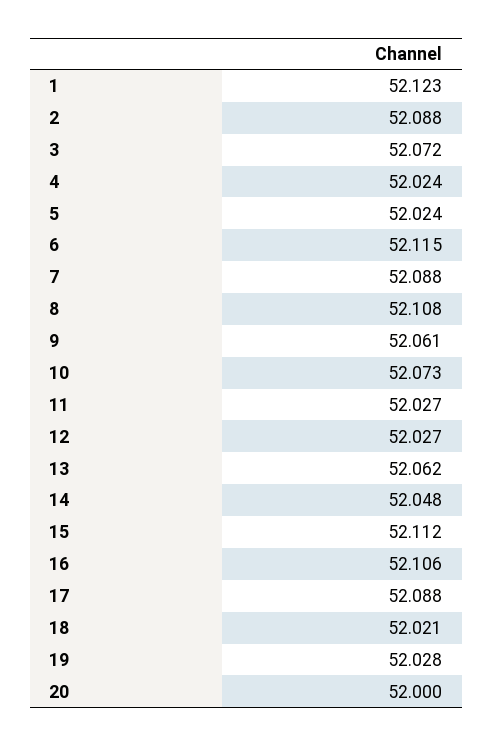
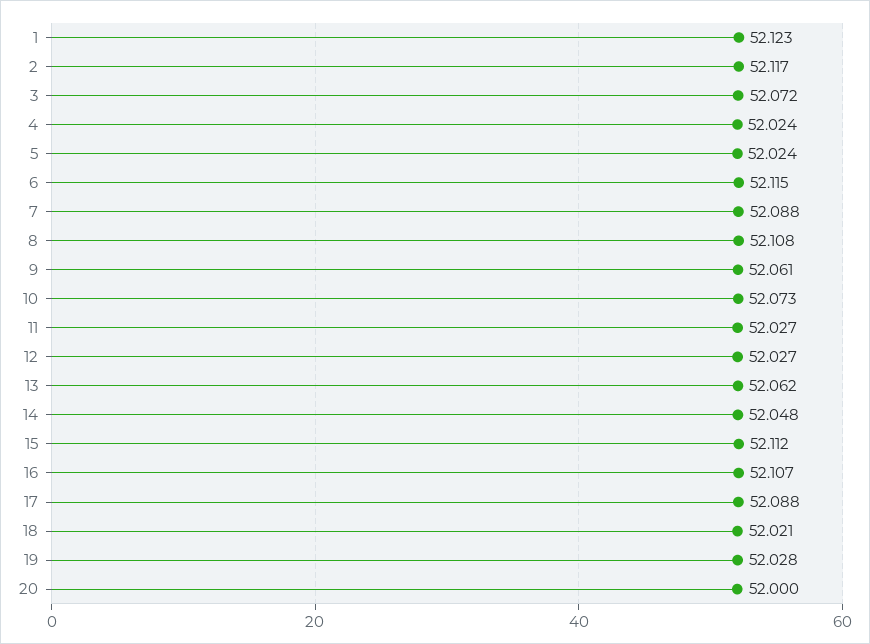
  {
    "1": 52.123,
-   "2": 52.088,
+   "2": 52.117,
    "3": 52.072,
    "4": 52.024,
    "5": 52.024,
    "6": 52.115,
    "7": 52.088,
    "8": 52.108,
    "9": 52.061,
    "10": 52.073,
    "11": 52.027,
    "12": 52.027,
    "13": 52.062,
    "14": 52.048,
    "15": 52.112,
-   "16": 52.106,
+   "16": 52.107,
    "17": 52.088,
    "18": 52.021,
    "19": 52.028,
    "20": 52
  }

